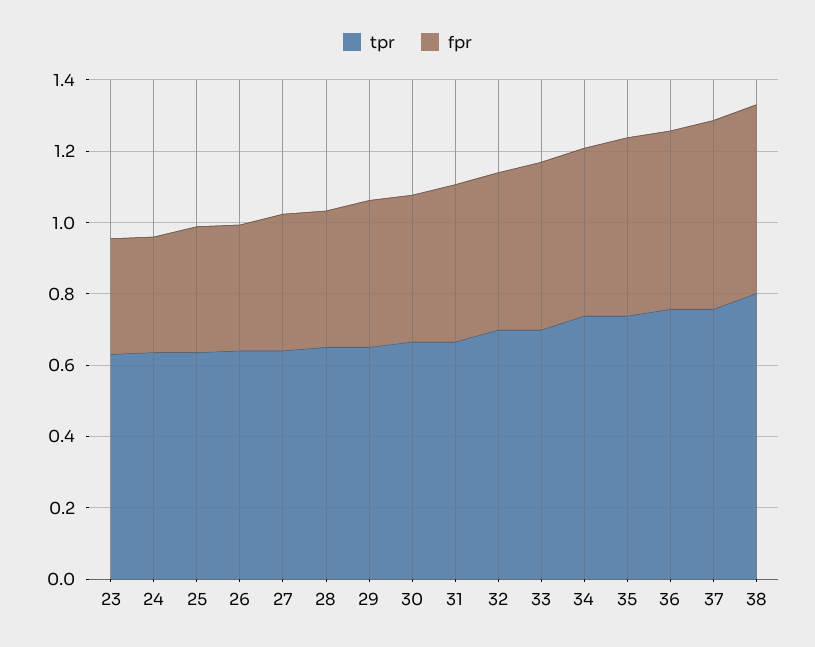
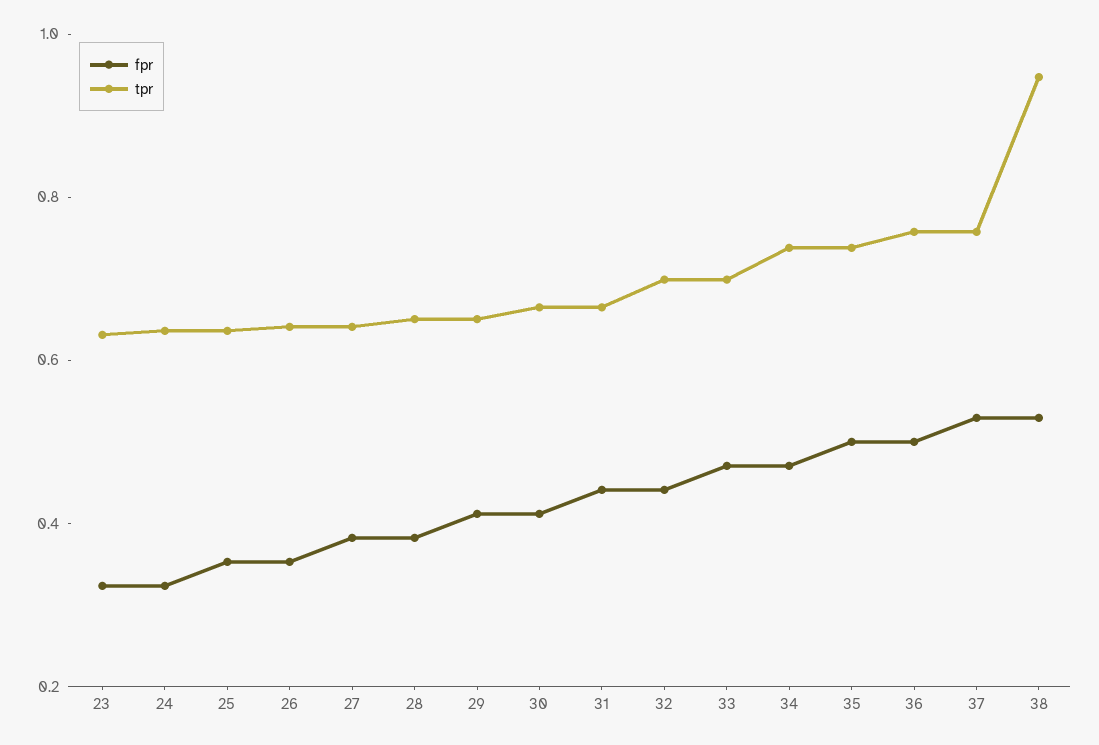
  {
    "tpr": {
      "23": 0.65,
      "24": 0.65,
      "25": 0.65,
      "26": 0.65,
      "27": 0.65,
      "28": 0.65,
      "29": 0.65,
      "30": 0.65,
      "31": 0.65,
      "32": 0.7,
      "33": 0.7,
      "34": 0.75,
      "35": 0.75,
      "36": 0.75,
      "37": 0.75,
-     "38": 0.8
+     "38": 0.95
    },
    "fpr": {
      "23": 0.3,
      "24": 0.3,
      "25": 0.35,
      "26": 0.35,
      "27": 0.4,
      "28": 0.4,
      "29": 0.4,
      "30": 0.4,
      "31": 0.45,
      "32": 0.45,
      "33": 0.45,
      "34": 0.45,
      "35": 0.5,
      "36": 0.5,
      "37": 0.55,
      "38": 0.55
    }
  }

